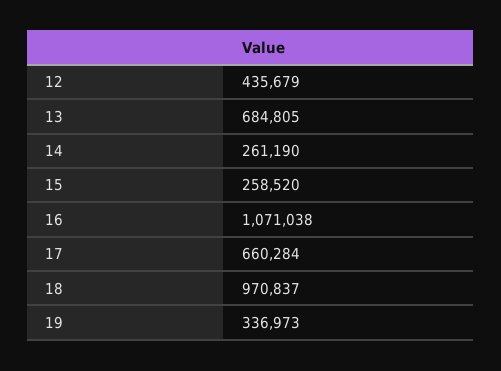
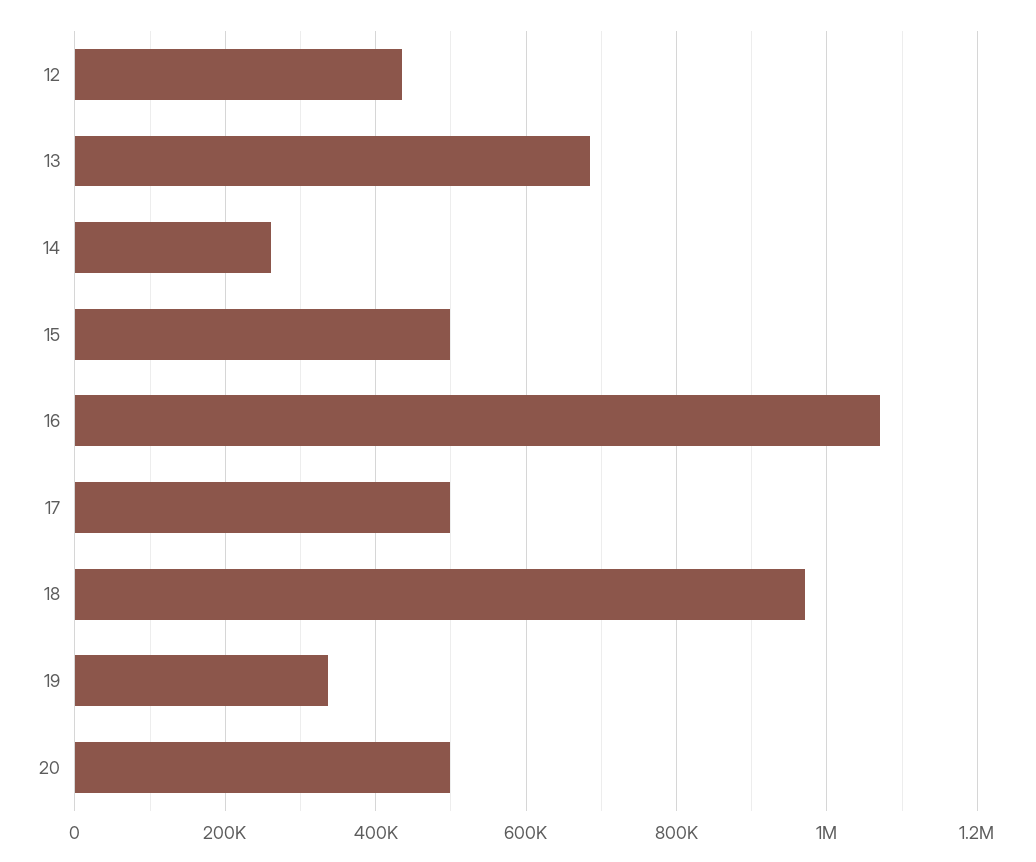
  {
    "12": 435679,
    "13": 684805,
    "14": 261190,
-   "15": 258520,
+   "15": 500000,
    "16": 1071038,
-   "17": 660284,
+   "17": 500000,
    "18": 970837,
-   "19": 336973
+   "19": 336973,
+   "20": 500000
  }

